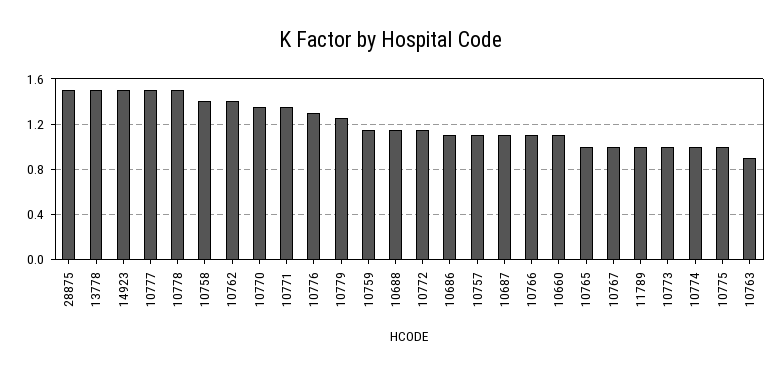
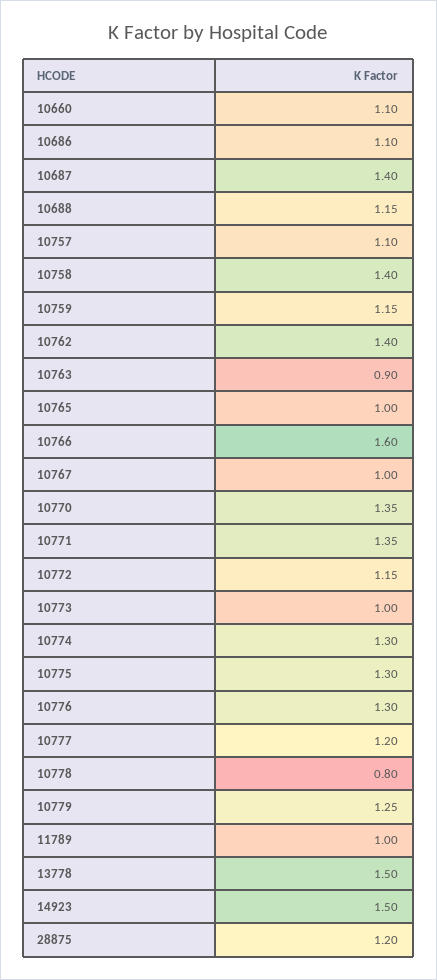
  {
-   "28875": 1.5,
+   "28875": 1.2,
    "13778": 1.5,
    "14923": 1.5,
-   "10777": 1.5,
+   "10777": 1.2,
-   "10778": 1.5,
+   "10778": 0.8,
    "10758": 1.4,
    "10762": 1.4,
    "10770": 1.35,
    "10771": 1.35,
    "10776": 1.3,
    "10779": 1.25,
    "10759": 1.15,
    "10688": 1.15,
    "10772": 1.15,
    "10686": 1.1,
    "10757": 1.1,
-   "10687": 1.1,
+   "10687": 1.4,
-   "10766": 1.1,
+   "10766": 1.6,
    "10660": 1.1,
    "10765": 1,
    "10767": 1,
    "11789": 1,
    "10773": 1,
-   "10774": 1,
+   "10774": 1.3,
-   "10775": 1,
+   "10775": 1.3,
    "10763": 0.9
  }

